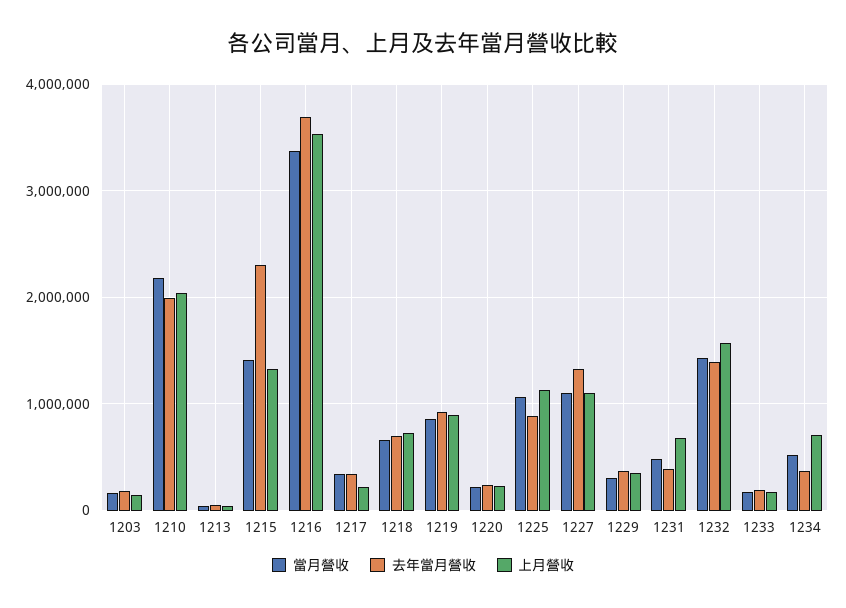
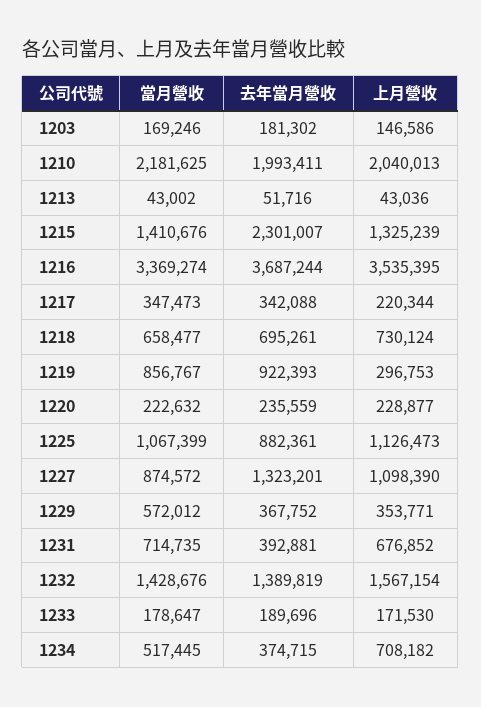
  {
    "當月營收": {
      "1203": 169246,
      "1210": 2181625,
      "1213": 43002,
      "1215": 1410676,
      "1216": 3369274,
      "1217": 347473,
      "1218": 658477,
      "1219": 856767,
      "1220": 222632,
      "1225": 1067399,
-     "1227": 1100000,
+     "1227": 874572,
-     "1229": 300000,
+     "1229": 572012,
-     "1231": 500000,
+     "1231": 714735,
      "1232": 1428676,
      "1233": 178647,
      "1234": 517445
    },
    "去年當月營收": {
      "1203": 181302,
      "1210": 1993411,
      "1213": 51716,
      "1215": 2301007,
      "1216": 3687244,
      "1217": 342088,
      "1218": 695261,
      "1219": 922393,
      "1220": 235559,
      "1225": 882361,
      "1227": 1323201,
      "1229": 367752,
      "1231": 392881,
      "1232": 1389819,
      "1233": 189696,
      "1234": 374715
    },
    "上月營收": {
      "1203": 146586,
      "1210": 2040013,
      "1213": 43036,
      "1215": 1325239,
      "1216": 3535395,
      "1217": 220344,
      "1218": 730124,
-     "1219": 900000,
+     "1219": 296753,
      "1220": 228877,
      "1225": 1126473,
      "1227": 1098390,
      "1229": 353771,
      "1231": 676852,
      "1232": 1567154,
      "1233": 171530,
      "1234": 708182
    }
  }

